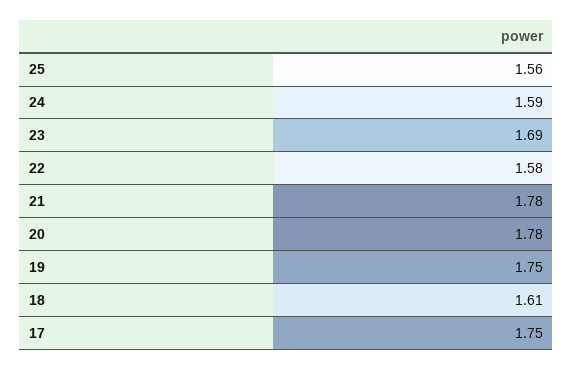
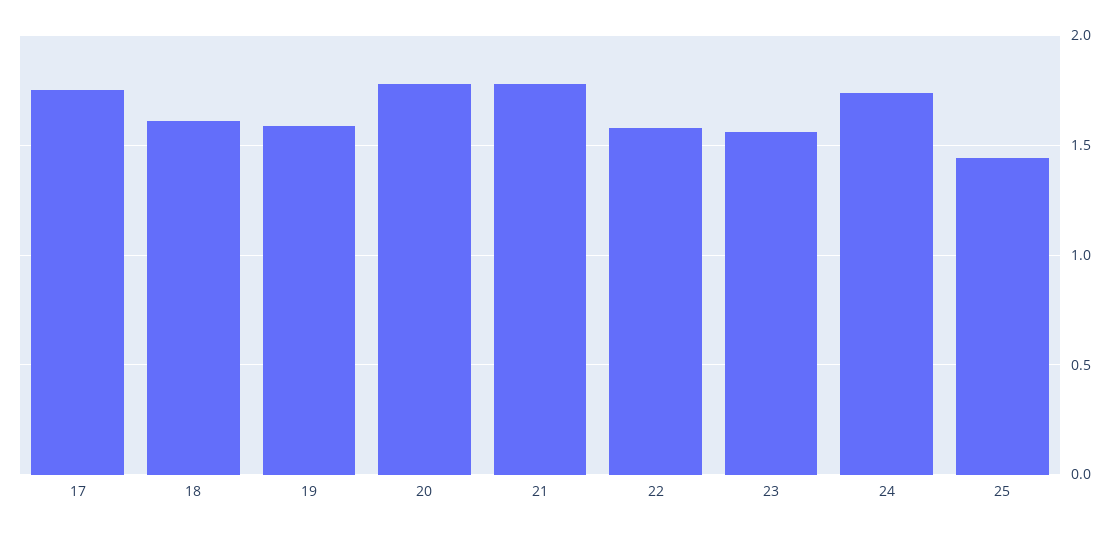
  {
-   "25": 1.56,
+   "25": 1.45,
-   "24": 1.59,
+   "24": 1.75,
-   "23": 1.69,
+   "23": 1.55,
    "22": 1.58,
    "21": 1.78,
    "20": 1.78,
-   "19": 1.75,
+   "19": 1.6,
    "18": 1.61,
    "17": 1.75
  }

